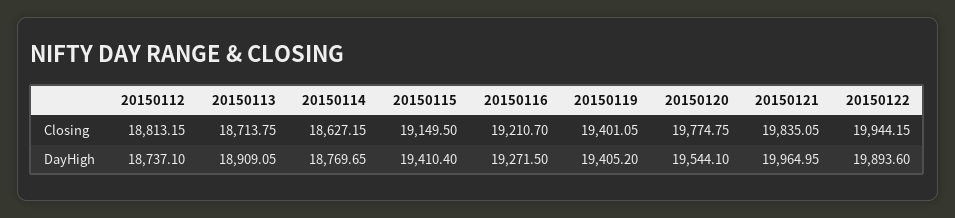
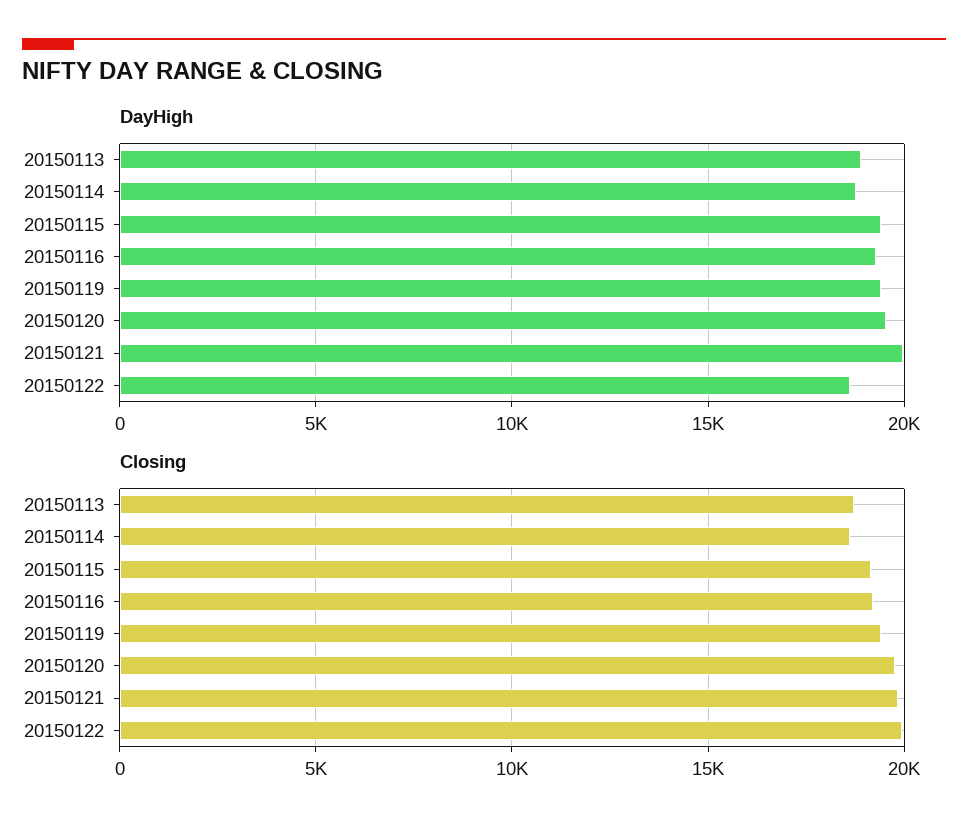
  {
    "Closing": {
-     "20150112": 18813.15,
      "20150113": 18713.75,
      "20150114": 18627.15,
      "20150115": 19149.5,
      "20150116": 19210.7,
      "20150119": 19401.05,
      "20150120": 19774.75,
      "20150121": 19835.05,
      "20150122": 19944.15
    },
    "DayHigh": {
-     "20150112": 18737.1,
      "20150113": 18909.05,
      "20150114": 18769.65,
      "20150115": 19410.4,
      "20150116": 19271.5,
      "20150119": 19405.2,
      "20150120": 19544.1,
      "20150121": 19964.95,
-     "20150122": 19893.6
+     "20150122": 18500
    }
  }

